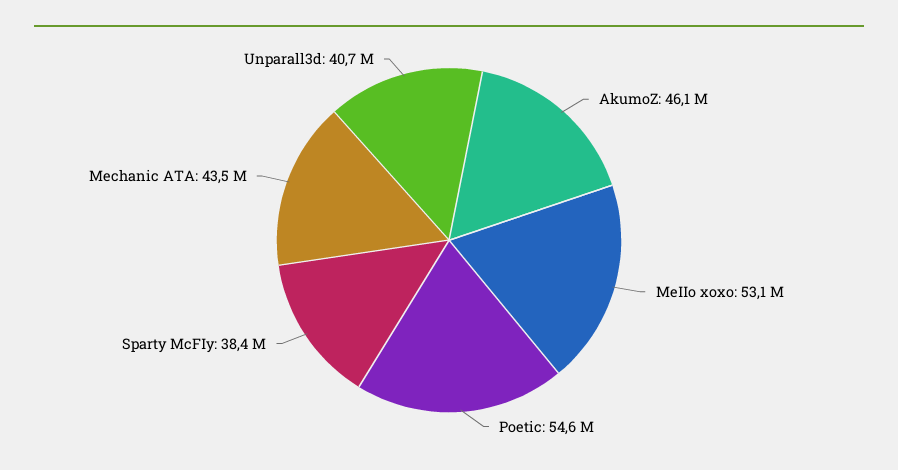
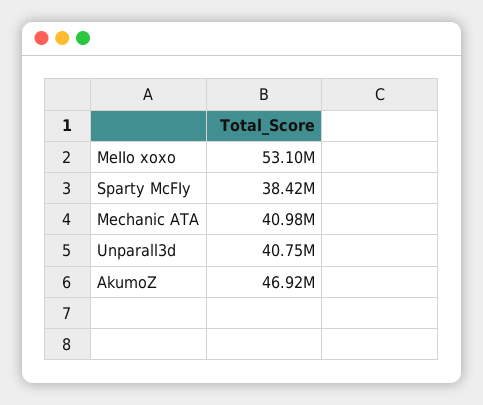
  {
-   "AkumoZ": 46100000,
+   "AkumoZ": 46920000,
    "MeIIo xoxo": 53100000,
-   "Poetic": 54600000,
    "Sparty McFIy": 38420000,
-   "Mechanic ATA": 43500000,
+   "Mechanic ATA": 40980000,
    "Unparall3d": 40750000
  }

